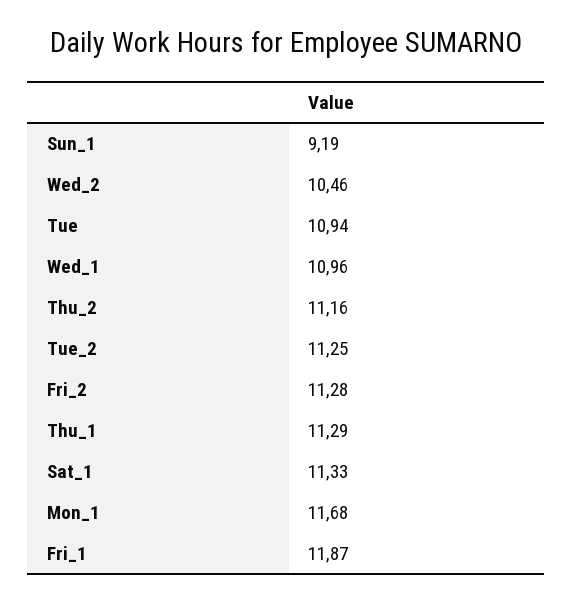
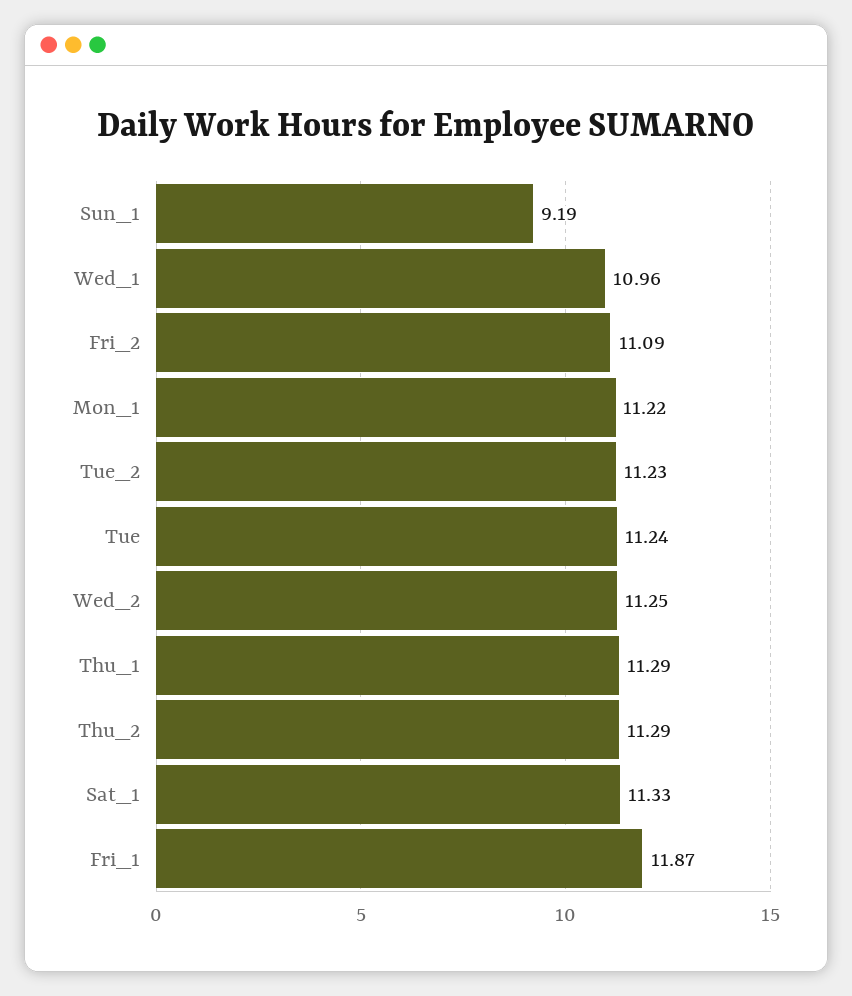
  {
    "Sun_1": 9.19,
-   "Wed_2": 10.46,
+   "Wed_2": 11.25,
-   "Tue": 10.94,
+   "Tue": 11.24,
    "Wed_1": 10.96,
-   "Thu_2": 11.16,
+   "Thu_2": 11.29,
-   "Tue_2": 11.25,
+   "Tue_2": 11.23,
-   "Fri_2": 11.28,
+   "Fri_2": 11.09,
    "Thu_1": 11.29,
    "Sat_1": 11.33,
-   "Mon_1": 11.68,
+   "Mon_1": 11.22,
    "Fri_1": 11.87
  }

